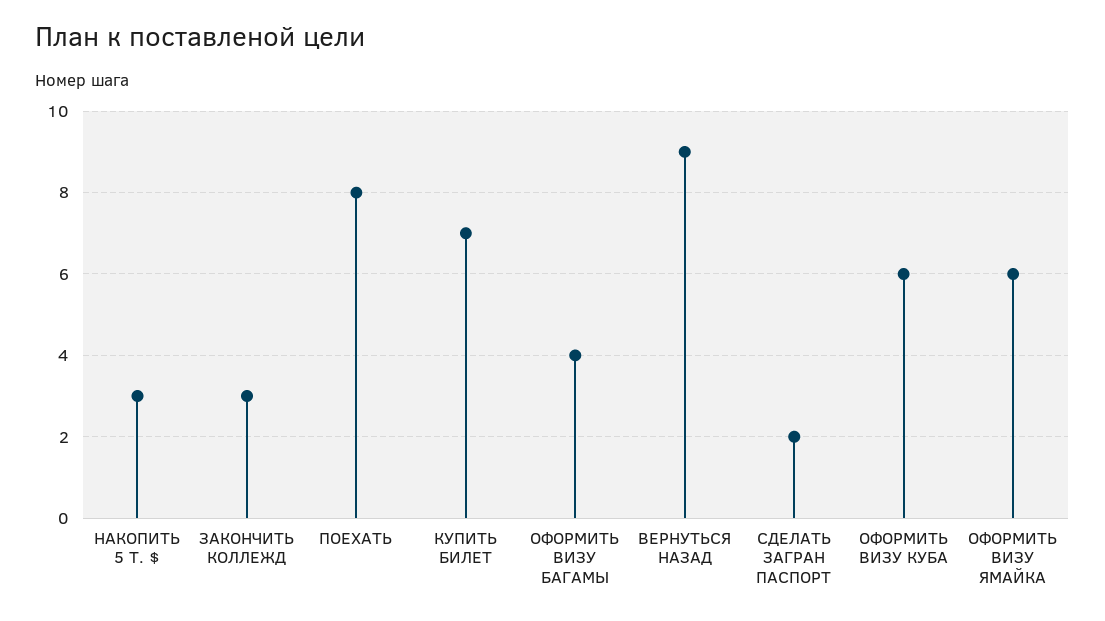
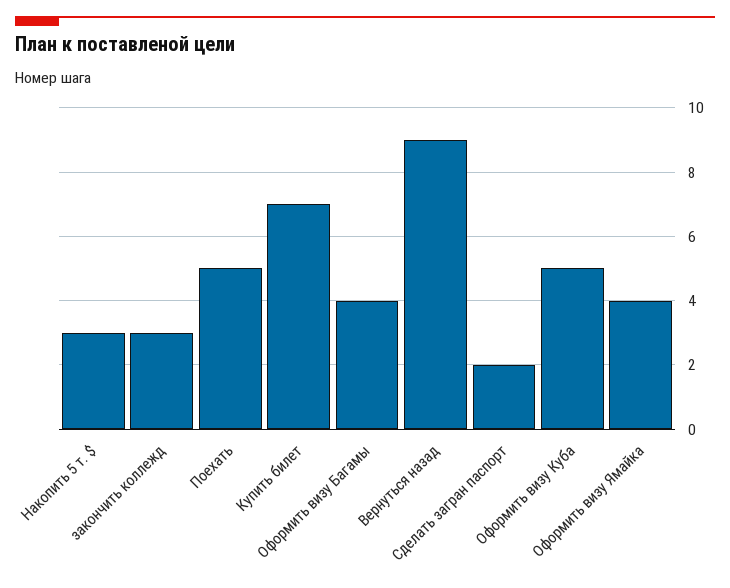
  {
    "НАКОПИТЬ 5 Т. $": 3,
    "ЗАКОНЧИТЬ КОЛЛЕЖД": 3,
-   "ПОЕХАТЬ": 8,
+   "ПОЕХАТЬ": 5,
    "КУПИТЬ БИЛЕТ": 7,
    "ОФОРМИТЬ ВИЗУ БАГАМЫ": 4,
    "ВЕРНУТЬСЯ НАЗАД": 9,
    "СДЕЛАТЬ ЗАГРАН ПАСПОРТ": 2,
-   "ОФОРМИТЬ ВИЗУ КУБА": 6,
+   "ОФОРМИТЬ ВИЗУ КУБА": 5,
-   "ОФОРМИТЬ ВИЗУ ЯМАЙКА": 6
+   "ОФОРМИТЬ ВИЗУ ЯМАЙКА": 4
  }

